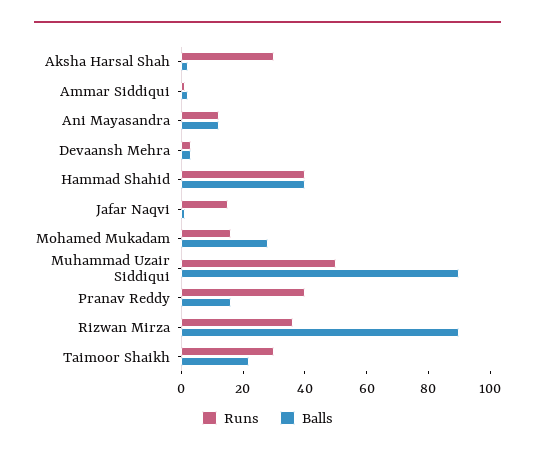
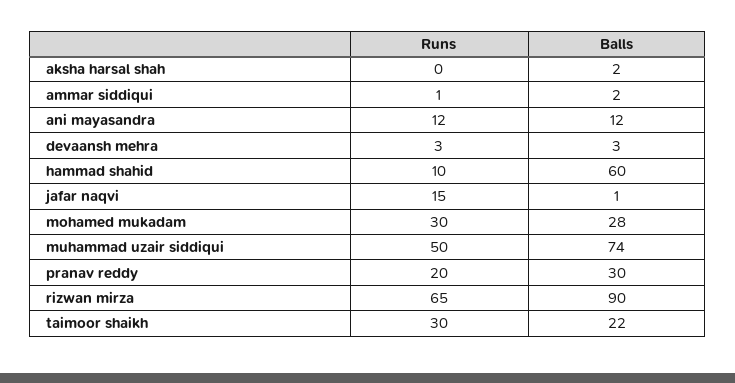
  {
    "Runs": {
-     "Aksha Harsal Shah": 30,
+     "Aksha Harsal Shah": 0,
      "Ammar Siddiqui": 1,
      "Ani Mayasandra": 12,
      "Devaansh Mehra": 3,
-     "Hammad Shahid": 40,
+     "Hammad Shahid": 10,
      "Jafar Naqvi": 15,
-     "Mohamed Mukadam": 15,
+     "Mohamed Mukadam": 30,
      "Muhammad Uzair Siddiqui": 50,
-     "Pranav Reddy": 40,
+     "Pranav Reddy": 20,
-     "Rizwan Mirza": 35,
+     "Rizwan Mirza": 65,
      "Taimoor Shaikh": 30
    },
    "Balls": {
      "Aksha Harsal Shah": 2,
      "Ammar Siddiqui": 2,
      "Ani Mayasandra": 12,
      "Devaansh Mehra": 3,
-     "Hammad Shahid": 40,
+     "Hammad Shahid": 60,
      "Jafar Naqvi": 1,
      "Mohamed Mukadam": 28,
-     "Muhammad Uzair Siddiqui": 90,
+     "Muhammad Uzair Siddiqui": 74,
-     "Pranav Reddy": 15,
+     "Pranav Reddy": 30,
      "Rizwan Mirza": 90,
      "Taimoor Shaikh": 22
    }
  }

